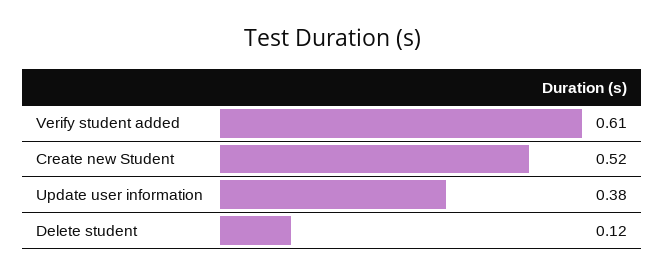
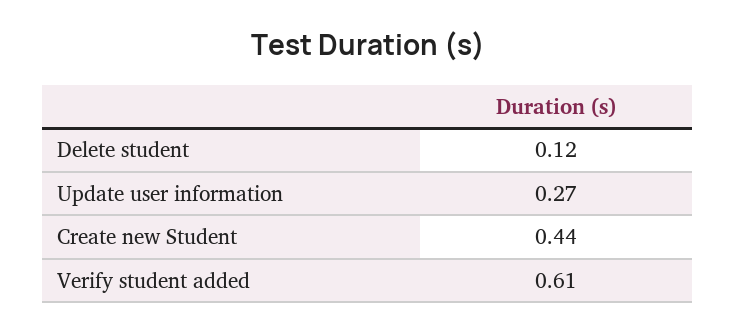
  {
    "Verify student added": 0.61,
-   "Create new Student": 0.52,
+   "Create new Student": 0.44,
-   "Update user information": 0.38,
+   "Update user information": 0.27,
    "Delete student": 0.12
  }

